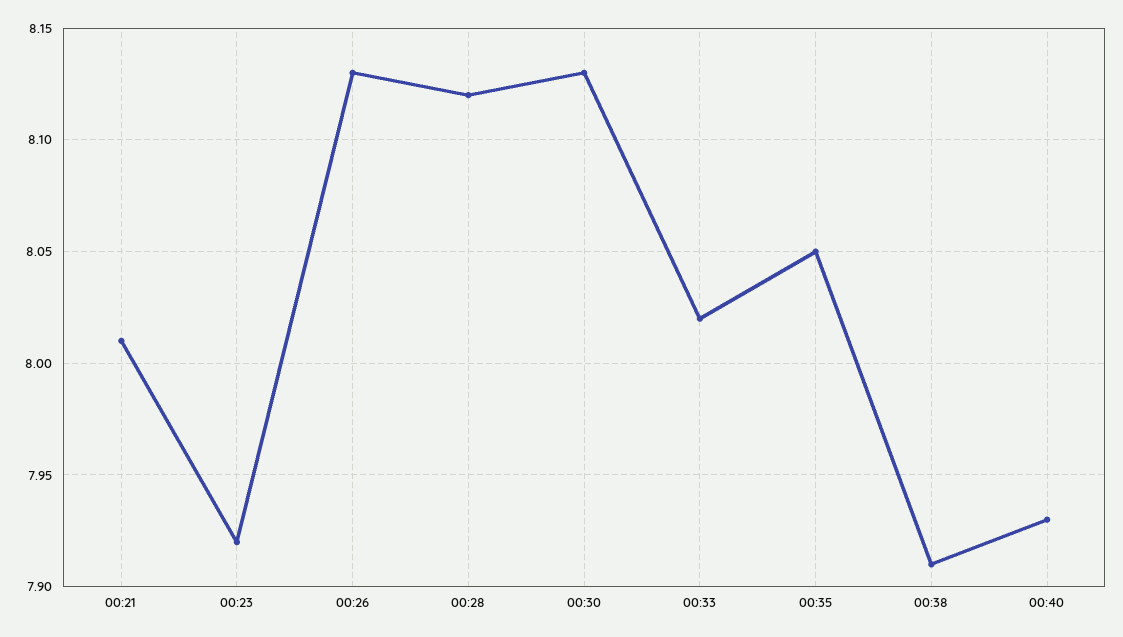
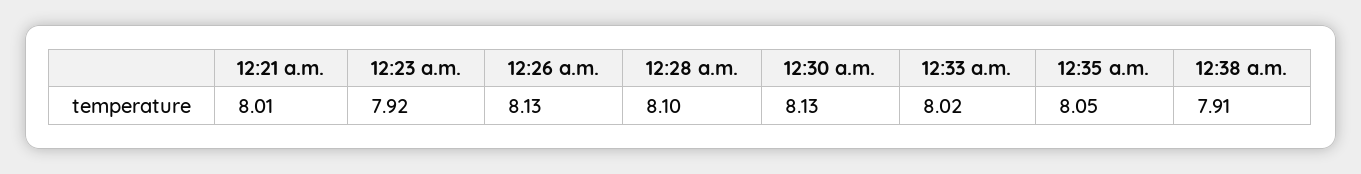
  {
    "00:21": 8.01,
    "00:23": 7.92,
    "00:26": 8.13,
-   "00:28": 8.12,
+   "00:28": 8.1,
    "00:30": 8.13,
    "00:33": 8.02,
    "00:35": 8.05,
-   "00:38": 7.91,
+   "00:38": 7.91
-   "00:40": 7.93
  }

